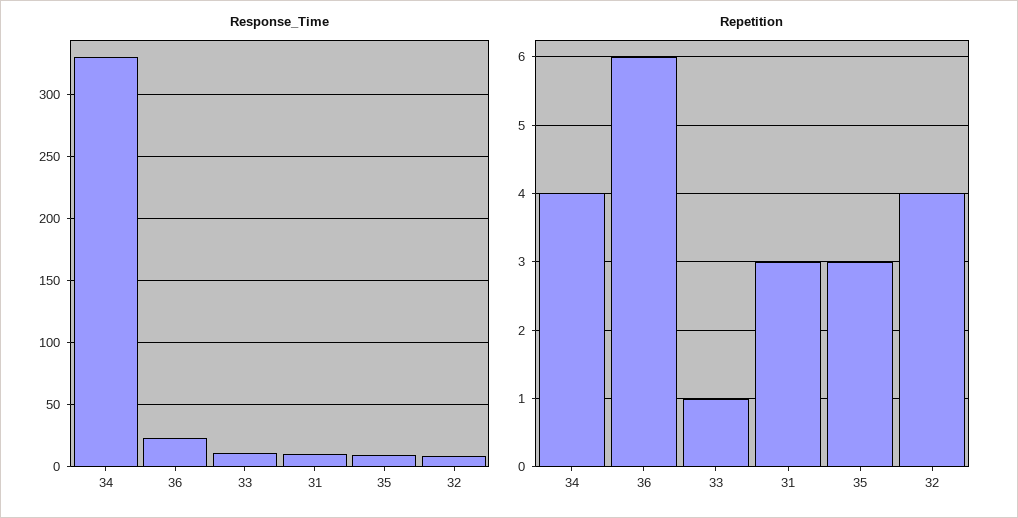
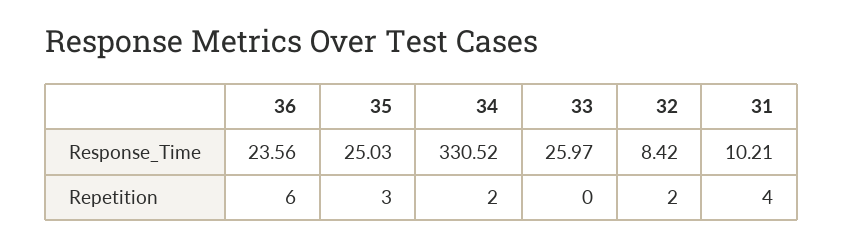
  {
    "Response_Time": {
      "34": 330.52,
      "36": 23.56,
-     "33": 10,
+     "33": 25.97,
      "31": 10.21,
-     "35": 10,
+     "35": 25.03,
      "32": 8.42
    },
    "Repetition": {
-     "34": 4,
+     "34": 2,
      "36": 6,
-     "33": 1,
+     "33": 0,
-     "31": 3,
+     "31": 4,
      "35": 3,
-     "32": 4
+     "32": 2
    }
  }

